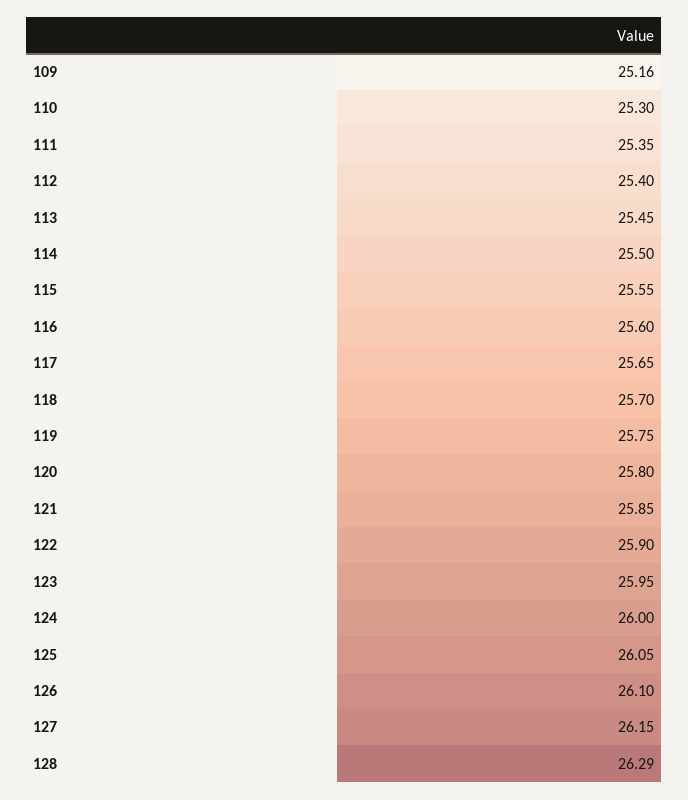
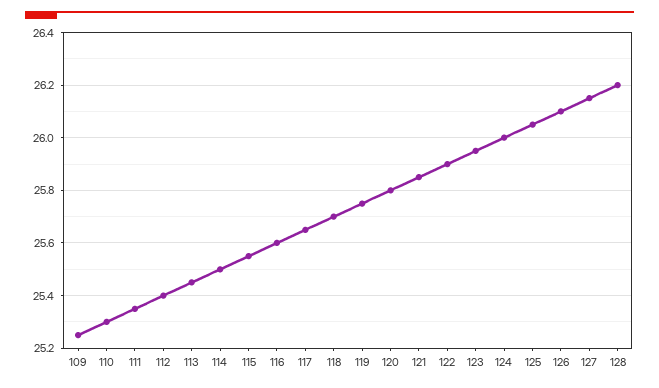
  {
-   "109": 25.16,
+   "109": 25.25,
    "110": 25.3,
    "111": 25.35,
    "112": 25.4,
    "113": 25.45,
    "114": 25.5,
    "115": 25.55,
    "116": 25.6,
    "117": 25.65,
    "118": 25.7,
    "119": 25.75,
    "120": 25.8,
    "121": 25.85,
    "122": 25.9,
    "123": 25.95,
    "124": 26,
    "125": 26.05,
    "126": 26.1,
    "127": 26.15,
-   "128": 26.29
+   "128": 26.2
  }

